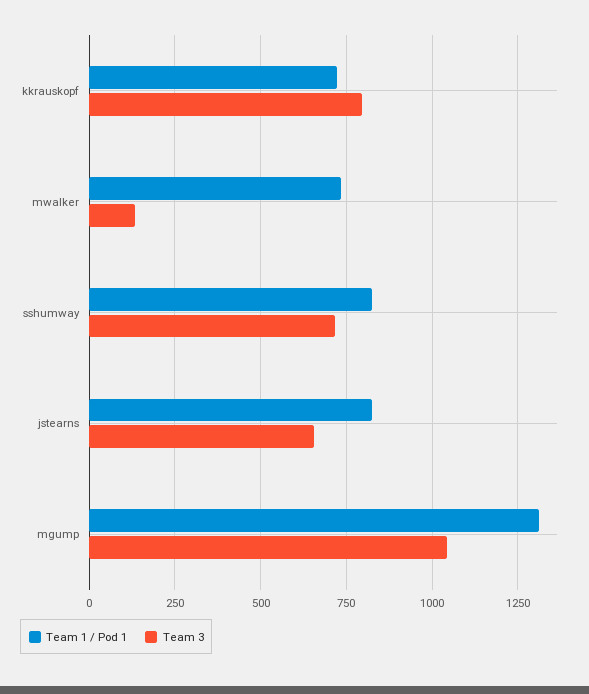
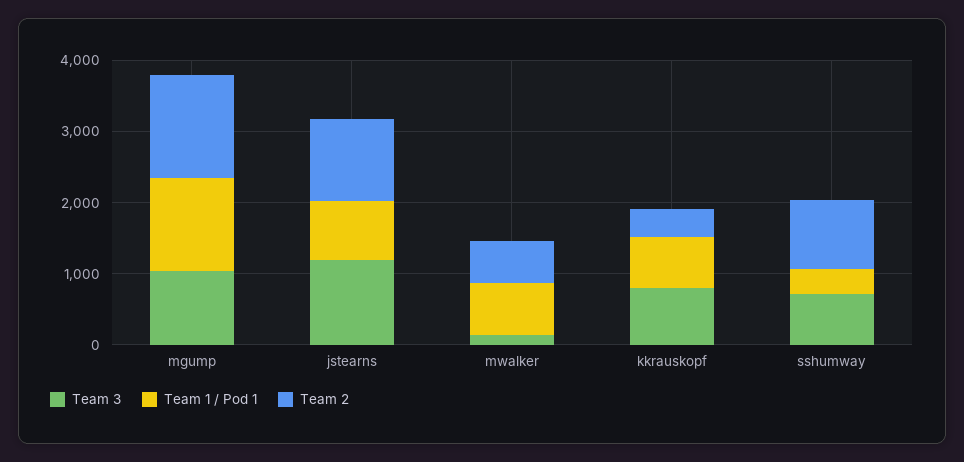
  {
    "Team 1 / Pod 1": {
      "kkrauskopf": 725,
      "mwalker": 725,
-     "sshumway": 825,
+     "sshumway": 400,
      "jstearns": 825,
      "mgump": 1300
    },
    "Team 3": {
      "kkrauskopf": 800,
      "mwalker": 125,
      "sshumway": 725,
-     "jstearns": 650,
+     "jstearns": 1200,
      "mgump": 1050
-   }
+   },
+   "Team 2": {
+     "mgump": 1400,
+     "jstearns": 1200,
+     "mwalker": 600,
+     "kkrauskopf": 400,
+     "sshumway": 1000
+   }
  }

